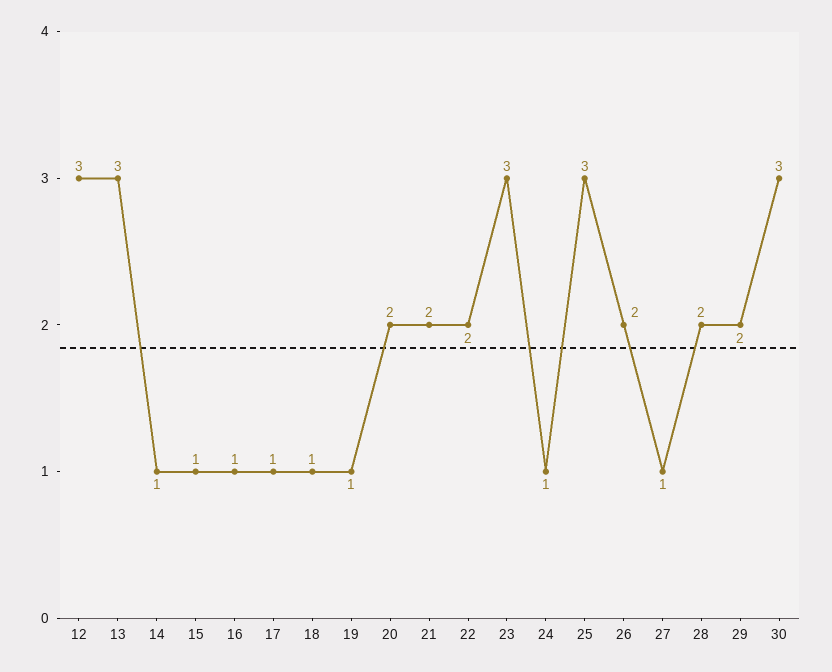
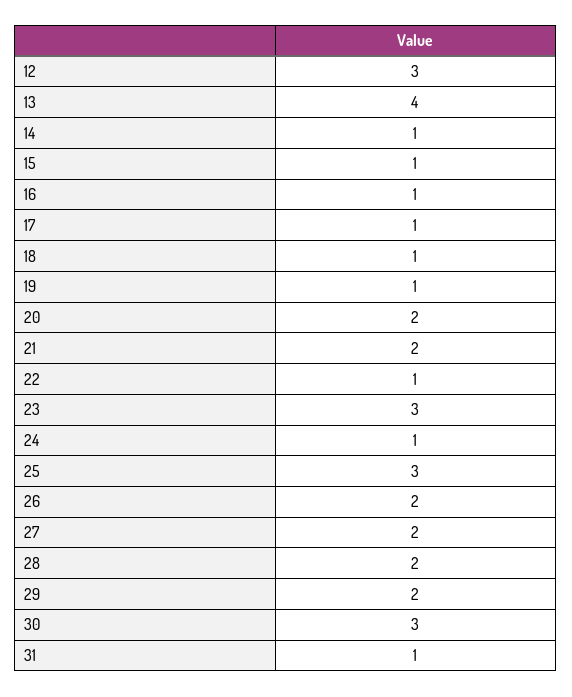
  {
    "12": 3,
-   "13": 3,
+   "13": 4,
    "14": 1,
    "15": 1,
    "16": 1,
    "17": 1,
    "18": 1,
    "19": 1,
    "20": 2,
    "21": 2,
-   "22": 2,
+   "22": 1,
    "23": 3,
    "24": 1,
    "25": 3,
    "26": 2,
-   "27": 1,
+   "27": 2,
    "28": 2,
    "29": 2,
-   "30": 3
+   "30": 3,
+   "31": 1
  }

